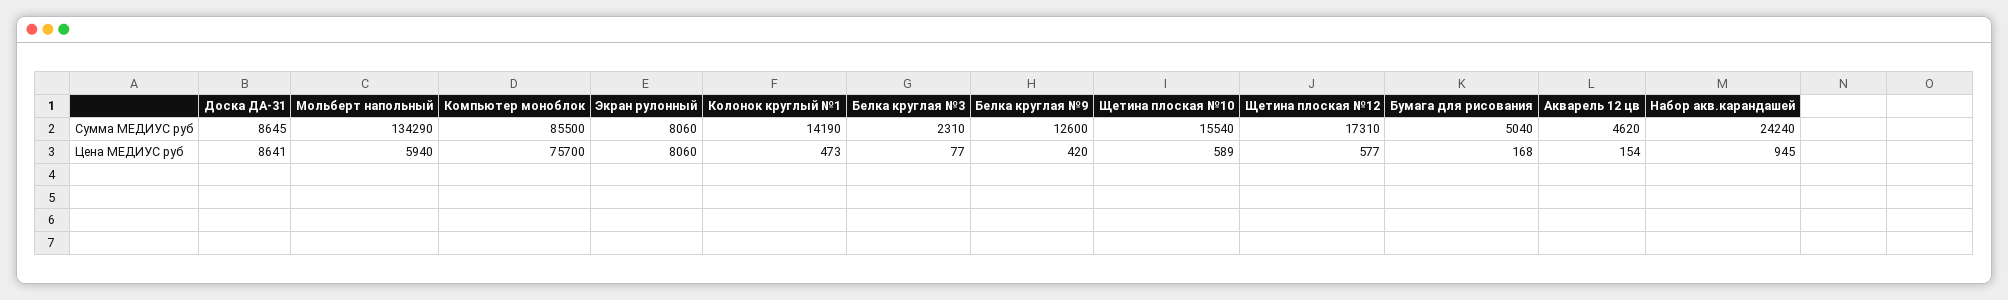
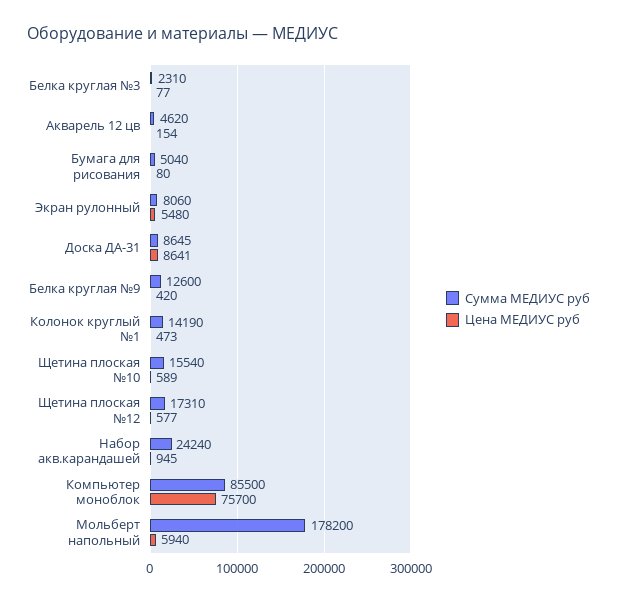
  {
    "Сумма МЕДИУС руб": {
      "Доска ДА-31": 8645,
-     "Мольберт напольный": 134290,
+     "Мольберт напольный": 178200,
      "Компьютер моноблок": 85500,
      "Экран рулонный": 8060,
      "Колонок круглый №1": 14190,
      "Белка круглая №3": 2310,
      "Белка круглая №9": 12600,
      "Щетина плоская №10": 15540,
      "Щетина плоская №12": 17310,
      "Бумага для рисования": 5040,
      "Акварель 12 цв": 4620,
      "Набор акв.карандашей": 24240
    },
    "Цена МЕДИУС руб": {
      "Доска ДА-31": 8641,
      "Мольберт напольный": 5940,
      "Компьютер моноблок": 75700,
-     "Экран рулонный": 8060,
+     "Экран рулонный": 5480,
      "Колонок круглый №1": 473,
      "Белка круглая №3": 77,
      "Белка круглая №9": 420,
      "Щетина плоская №10": 589,
      "Щетина плоская №12": 577,
-     "Бумага для рисования": 168,
+     "Бумага для рисования": 80,
      "Акварель 12 цв": 154,
      "Набор акв.карандашей": 945
    }
  }

